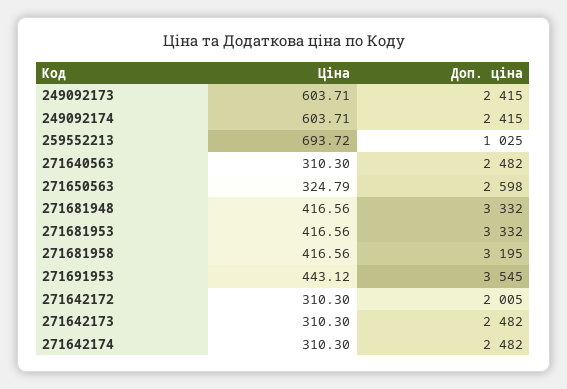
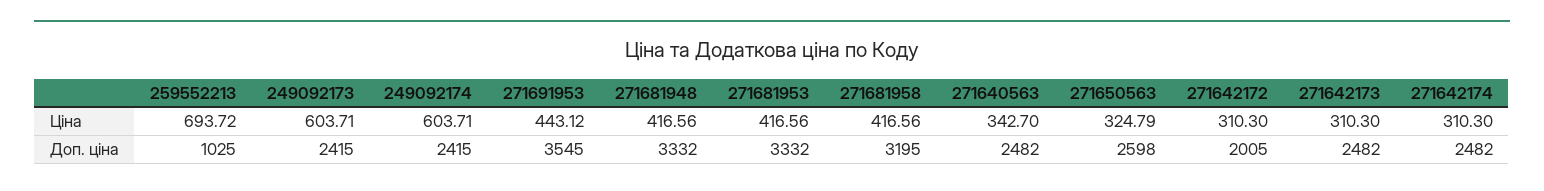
  {
    "Ціна": {
      "249092173": 603.71,
      "249092174": 603.71,
      "259552213": 693.72,
-     "271640563": 310.3,
+     "271640563": 342.7,
      "271650563": 324.79,
      "271681948": 416.56,
      "271681953": 416.56,
      "271681958": 416.56,
      "271691953": 443.12,
      "271642172": 310.3,
      "271642173": 310.3,
      "271642174": 310.3
    },
    "Доп. ціна": {
      "249092173": 2415,
      "249092174": 2415,
      "259552213": 1025,
      "271640563": 2482,
      "271650563": 2598,
      "271681948": 3332,
      "271681953": 3332,
      "271681958": 3195,
      "271691953": 3545,
      "271642172": 2005,
      "271642173": 2482,
      "271642174": 2482
    }
  }

